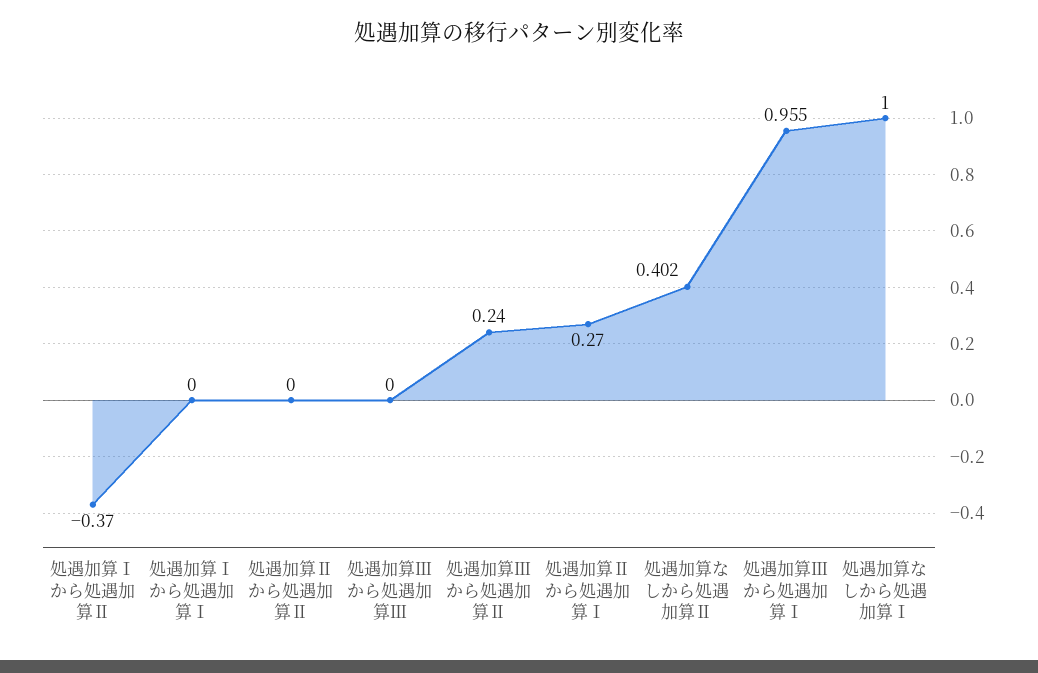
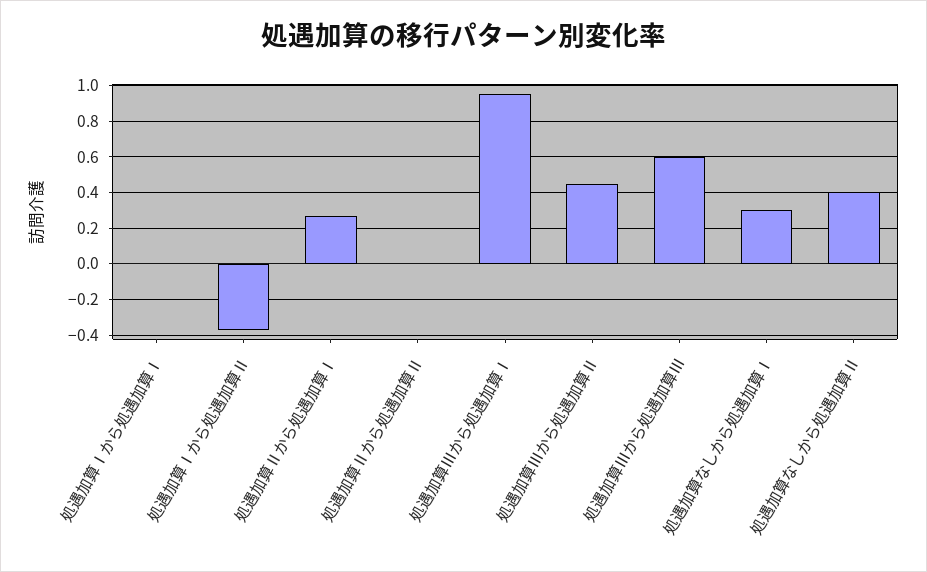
  {
    "処遇加算Ⅰから処遇加算Ⅱ": -0.37,
    "処遇加算Ⅰから処遇加算Ⅰ": 0,
    "処遇加算Ⅱから処遇加算Ⅱ": 0,
-   "処遇加算Ⅲから処遇加算Ⅲ": 0,
+   "処遇加算Ⅲから処遇加算Ⅲ": 0.6,
-   "処遇加算Ⅲから処遇加算Ⅱ": 0.24,
+   "処遇加算Ⅲから処遇加算Ⅱ": 0.45,
    "処遇加算Ⅱから処遇加算Ⅰ": 0.27,
    "処遇加算なしから処遇加算Ⅱ": 0.402,
    "処遇加算Ⅲから処遇加算Ⅰ": 0.955,
-   "処遇加算なしから処遇加算Ⅰ": 1
+   "処遇加算なしから処遇加算Ⅰ": 0.3
  }

